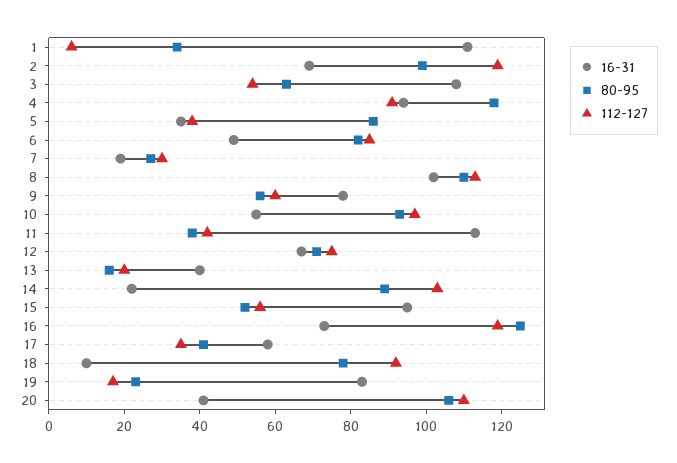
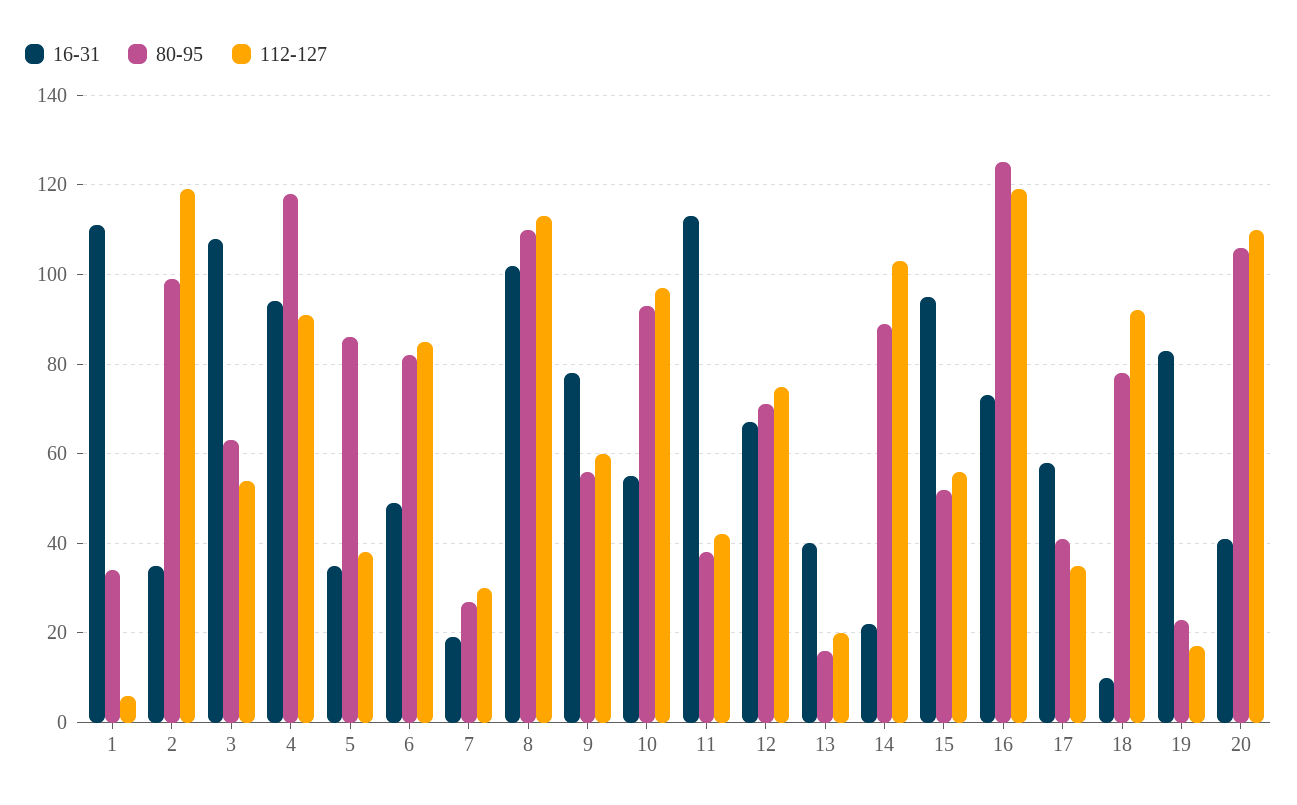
  {
    "16-31": {
      "1": 110,
-     "2": 70,
+     "2": 35,
      "3": 110,
      "4": 95,
      "5": 35,
      "6": 50,
      "7": 20,
      "8": 100,
      "9": 80,
      "10": 55,
      "11": 115,
      "12": 65,
      "13": 40,
      "14": 20,
      "15": 95,
      "16": 75,
      "17": 60,
      "18": 10,
      "19": 85,
      "20": 40
    },
    "80-95": {
      "1": 35,
      "2": 100,
      "3": 65,
      "4": 120,
      "5": 85,
      "6": 80,
      "7": 25,
      "8": 110,
      "9": 55,
      "10": 95,
      "11": 40,
      "12": 70,
      "13": 15,
      "14": 90,
      "15": 50,
      "16": 125,
      "17": 40,
      "18": 80,
      "19": 25,
      "20": 105
    },
    "112-127": {
      "1": 5,
      "2": 120,
      "3": 55,
      "4": 90,
      "5": 40,
      "6": 85,
      "7": 30,
      "8": 115,
      "9": 60,
      "10": 95,
      "11": 40,
      "12": 75,
      "13": 20,
      "14": 105,
      "15": 55,
      "16": 120,
      "17": 35,
      "18": 90,
      "19": 15,
      "20": 110
    }
  }

